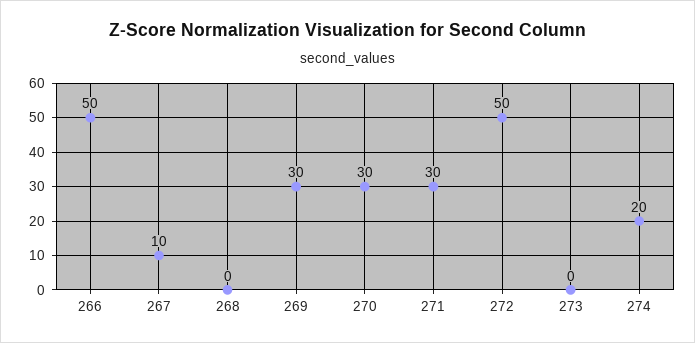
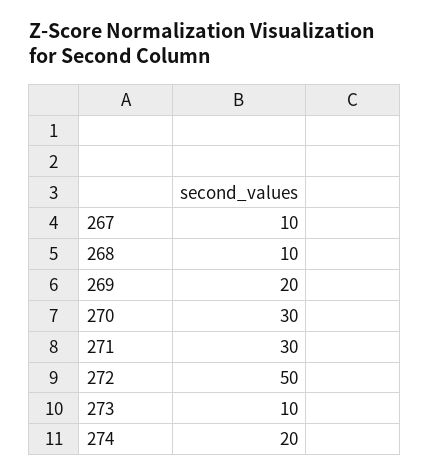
  {
-   "266": 50,
    "267": 10,
-   "268": 0,
+   "268": 10,
-   "269": 30,
+   "269": 20,
    "270": 30,
    "271": 30,
    "272": 50,
-   "273": 0,
+   "273": 10,
    "274": 20
  }

